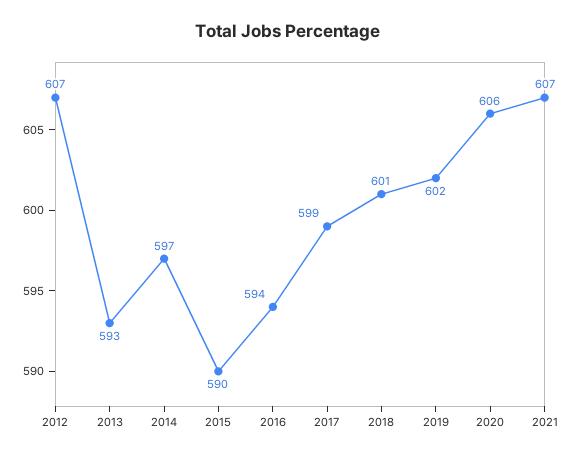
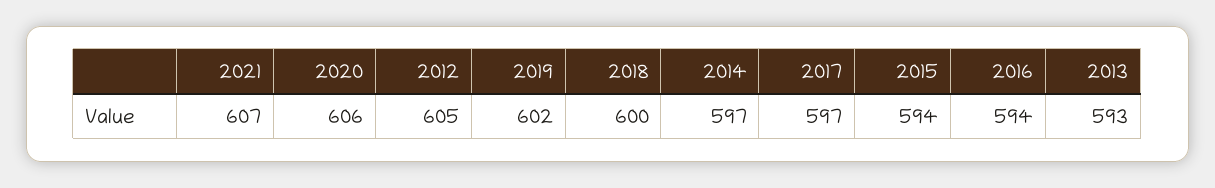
  {
-   "2012": 607,
+   "2012": 605,
    "2013": 593,
    "2014": 597,
-   "2015": 590,
+   "2015": 594,
    "2016": 594,
-   "2017": 599,
+   "2017": 597,
-   "2018": 601,
+   "2018": 600,
    "2019": 602,
    "2020": 606,
    "2021": 607
  }

